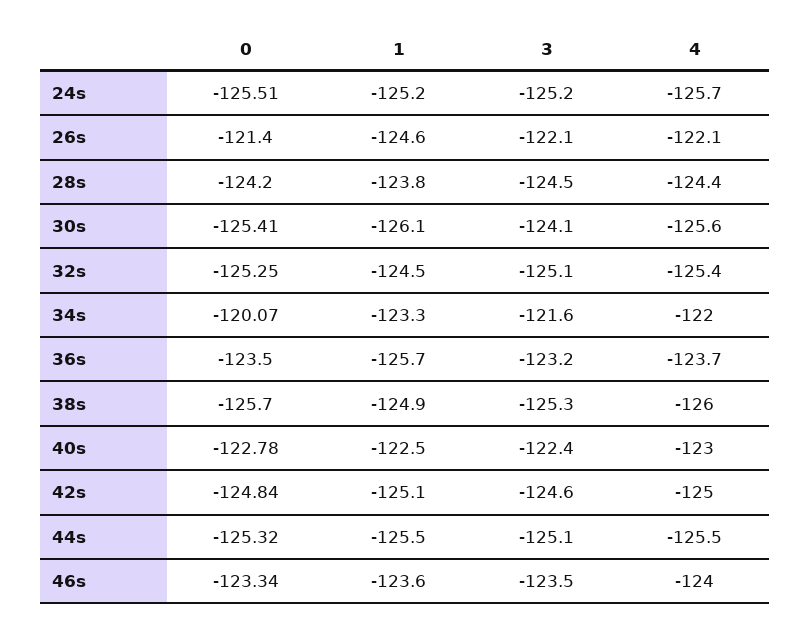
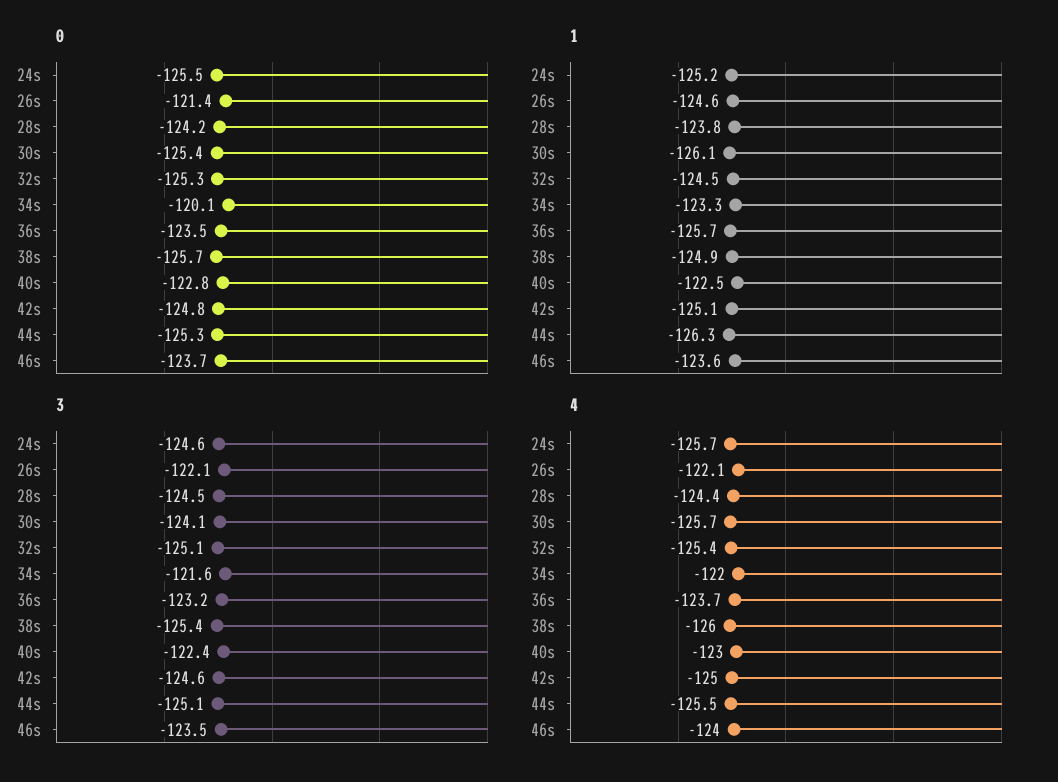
  {
    "0": {
      "24s": -125.51,
      "26s": -121.4,
      "28s": -124.2,
      "30s": -125.41,
      "32s": -125.25,
      "34s": -120.07,
      "36s": -123.5,
      "38s": -125.7,
      "40s": -122.78,
      "42s": -124.84,
      "44s": -125.32,
-     "46s": -123.34
+     "46s": -123.7
    },
    "1": {
      "24s": -125.2,
      "26s": -124.6,
      "28s": -123.8,
      "30s": -126.1,
      "32s": -124.5,
      "34s": -123.3,
      "36s": -125.7,
      "38s": -124.9,
      "40s": -122.5,
      "42s": -125.1,
-     "44s": -125.5,
+     "44s": -126.3,
      "46s": -123.6
    },
    "3": {
-     "24s": -125.2,
+     "24s": -124.6,
      "26s": -122.1,
      "28s": -124.5,
      "30s": -124.1,
      "32s": -125.1,
      "34s": -121.6,
      "36s": -123.2,
-     "38s": -125.3,
+     "38s": -125.4,
      "40s": -122.4,
      "42s": -124.6,
      "44s": -125.1,
      "46s": -123.5
    },
    "4": {
      "24s": -125.7,
      "26s": -122.1,
      "28s": -124.4,
-     "30s": -125.6,
+     "30s": -125.7,
      "32s": -125.4,
      "34s": -122,
      "36s": -123.7,
      "38s": -126,
      "40s": -123,
      "42s": -125,
      "44s": -125.5,
      "46s": -124
    }
  }

